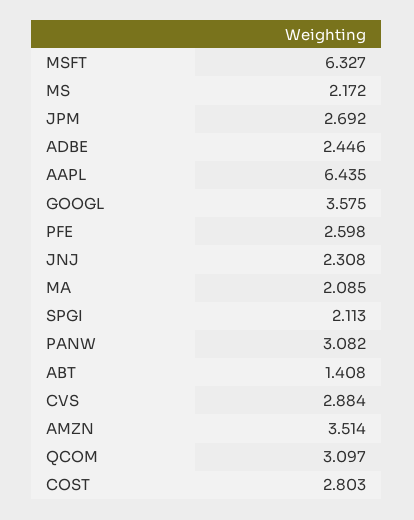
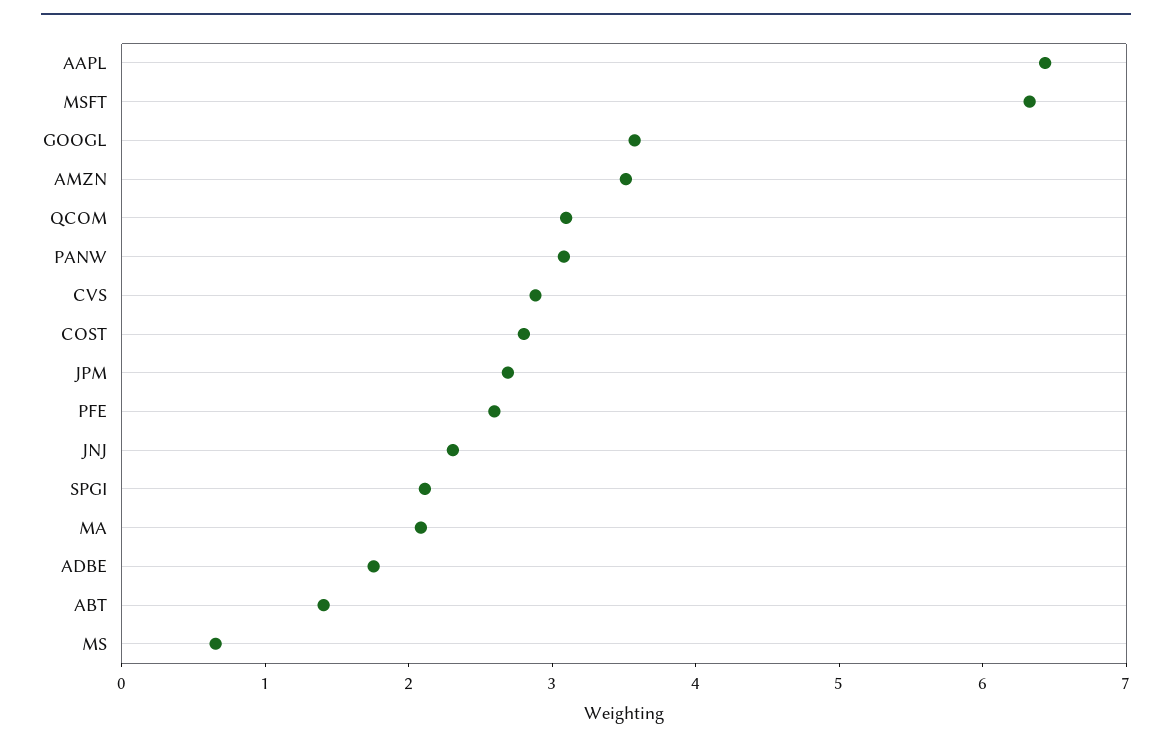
  {
    "MSFT": 6.327,
-   "MS": 2.172,
+   "MS": 0.6,
    "JPM": 2.692,
-   "ADBE": 2.446,
+   "ADBE": 1.8,
    "AAPL": 6.435,
    "GOOGL": 3.575,
    "PFE": 2.598,
    "JNJ": 2.308,
    "MA": 2.085,
    "SPGI": 2.113,
    "PANW": 3.082,
    "ABT": 1.408,
    "CVS": 2.884,
    "AMZN": 3.514,
    "QCOM": 3.097,
    "COST": 2.803
  }

